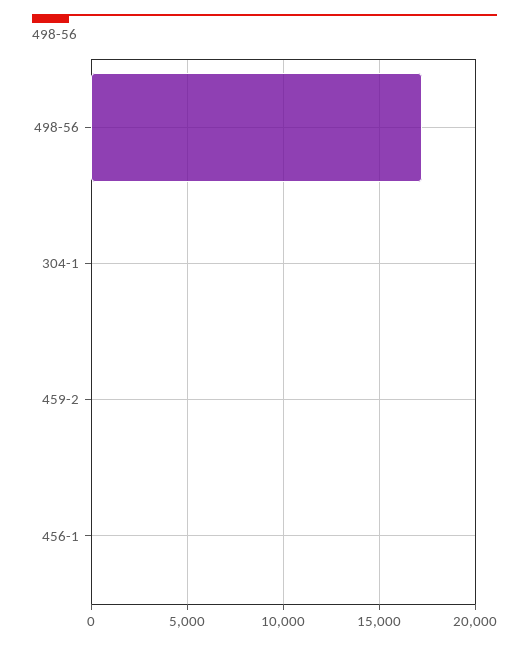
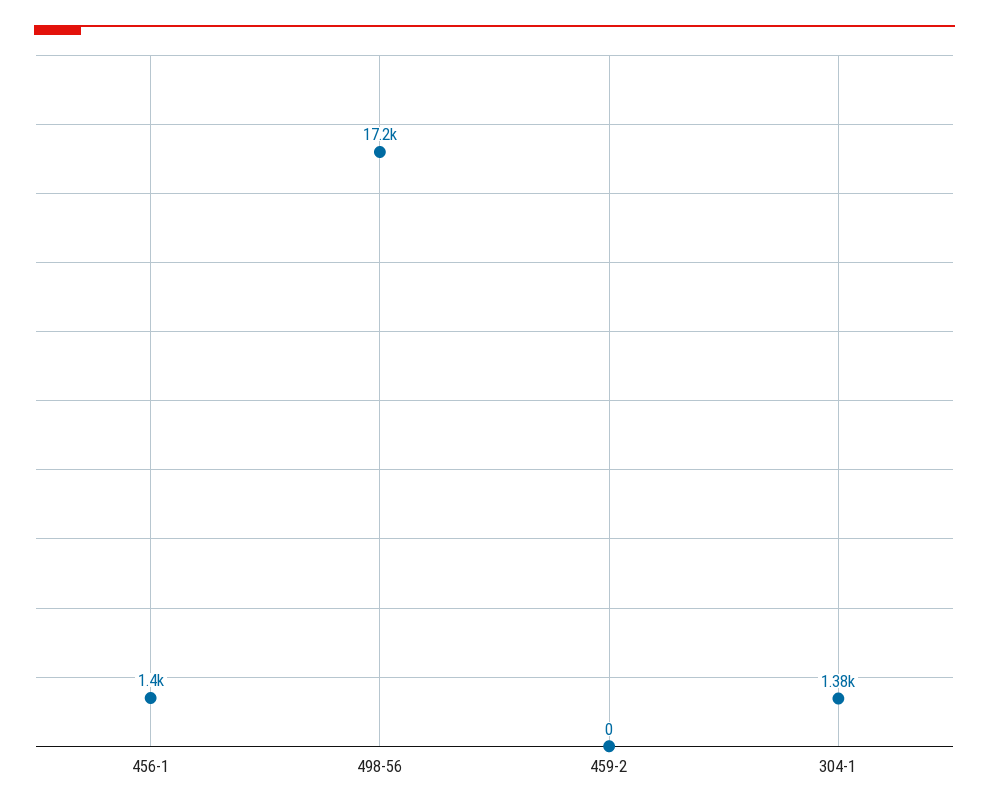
  {
    "498-56": 17200,
-   "304-1": 0,
+   "304-1": 1380,
    "459-2": 0,
-   "456-1": 0
+   "456-1": 1400
  }

